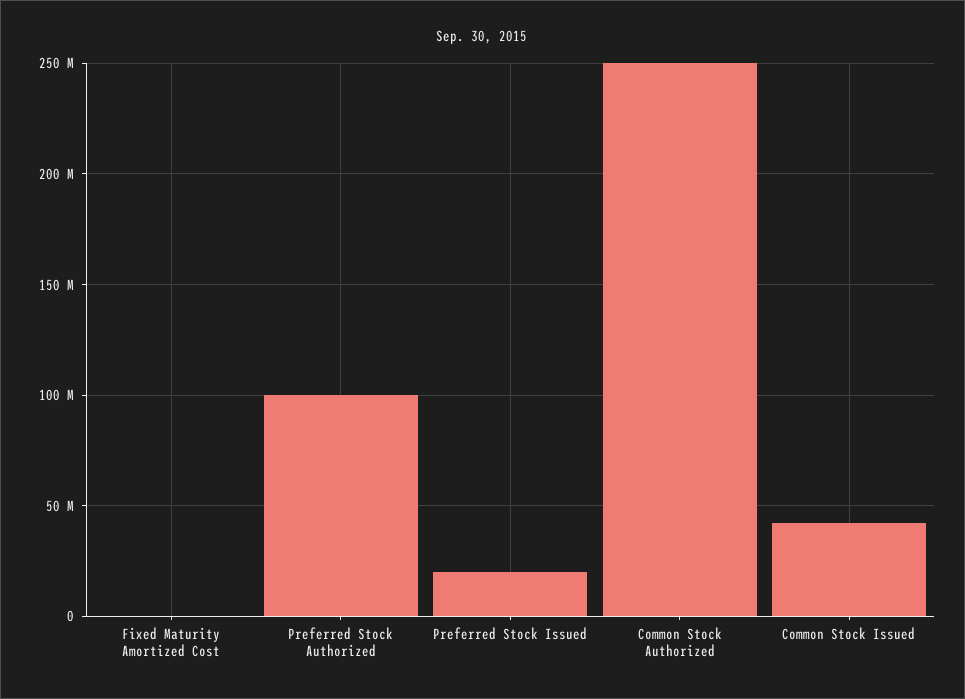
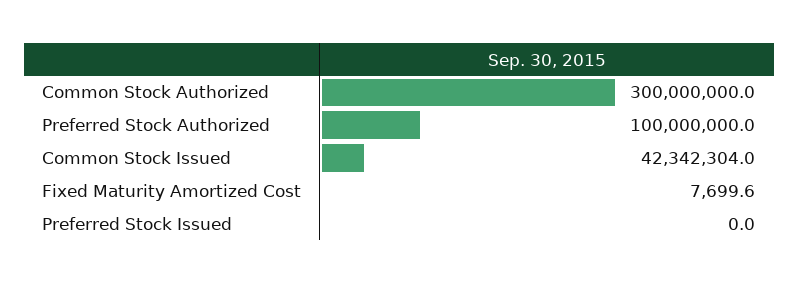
  {
    "Fixed Maturity Amortized Cost": 7699.6,
    "Preferred Stock Authorized": 100000000,
-   "Preferred Stock Issued": 20000000,
+   "Preferred Stock Issued": 0,
-   "Common Stock Authorized": 250000000,
+   "Common Stock Authorized": 300000000,
    "Common Stock Issued": 42342304
  }

